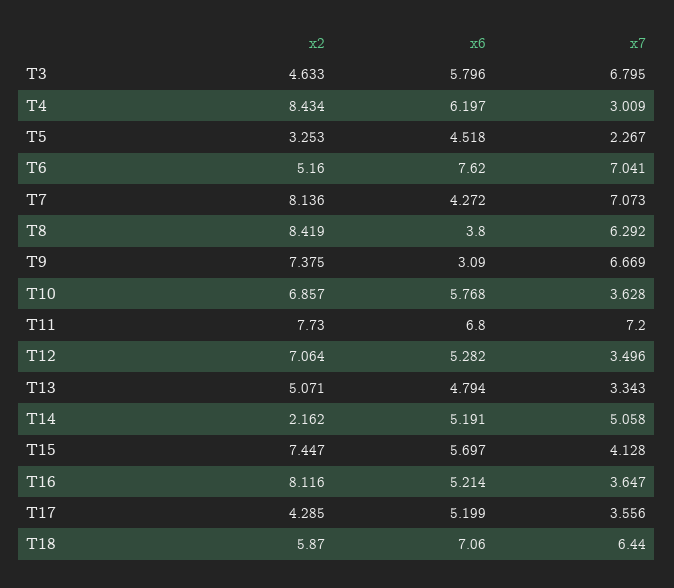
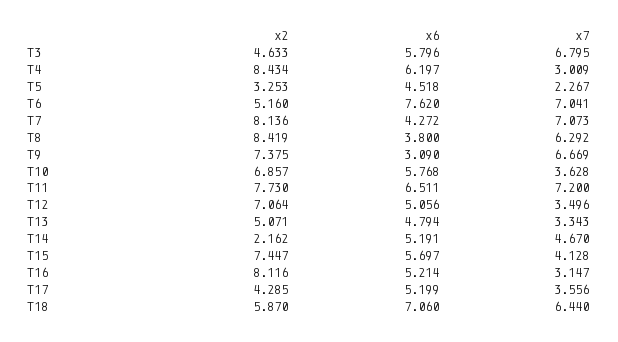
  {
    "x2": {
      "T3": 4.633,
      "T4": 8.434,
      "T5": 3.253,
      "T6": 5.16,
      "T7": 8.136,
      "T8": 8.419,
      "T9": 7.375,
      "T10": 6.857,
      "T11": 7.73,
      "T12": 7.064,
      "T13": 5.071,
      "T14": 2.162,
      "T15": 7.447,
      "T16": 8.116,
      "T17": 4.285,
      "T18": 5.87
    },
    "x6": {
      "T3": 5.796,
      "T4": 6.197,
      "T5": 4.518,
      "T6": 7.62,
      "T7": 4.272,
      "T8": 3.8,
      "T9": 3.09,
      "T10": 5.768,
-     "T11": 6.8,
+     "T11": 6.511,
-     "T12": 5.282,
+     "T12": 5.056,
      "T13": 4.794,
      "T14": 5.191,
      "T15": 5.697,
      "T16": 5.214,
      "T17": 5.199,
      "T18": 7.06
    },
    "x7": {
      "T3": 6.795,
      "T4": 3.009,
      "T5": 2.267,
      "T6": 7.041,
      "T7": 7.073,
      "T8": 6.292,
      "T9": 6.669,
      "T10": 3.628,
      "T11": 7.2,
      "T12": 3.496,
      "T13": 3.343,
-     "T14": 5.058,
+     "T14": 4.67,
      "T15": 4.128,
-     "T16": 3.647,
+     "T16": 3.147,
      "T17": 3.556,
      "T18": 6.44
    }
  }

